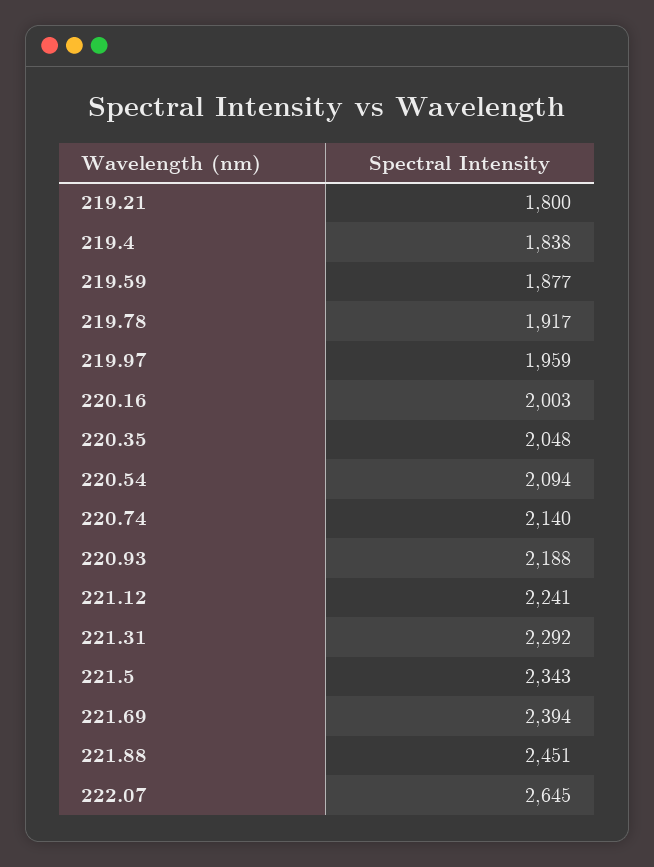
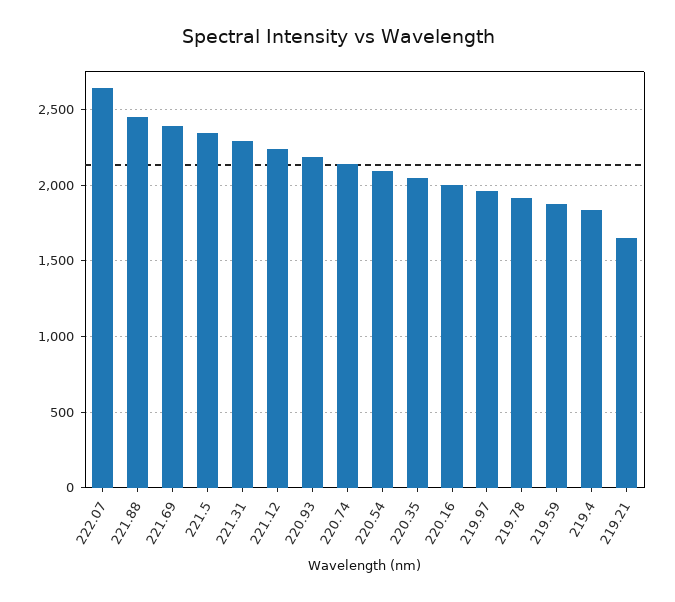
  {
-   "219.21": 1800,
+   "219.21": 1650,
    "219.4": 1838,
    "219.59": 1877,
    "219.78": 1917,
    "219.97": 1959,
    "220.16": 2003,
    "220.35": 2048,
    "220.54": 2094,
    "220.74": 2140,
    "220.93": 2188,
    "221.12": 2241,
    "221.31": 2292,
    "221.5": 2343,
    "221.69": 2394,
    "221.88": 2451,
    "222.07": 2645
  }

